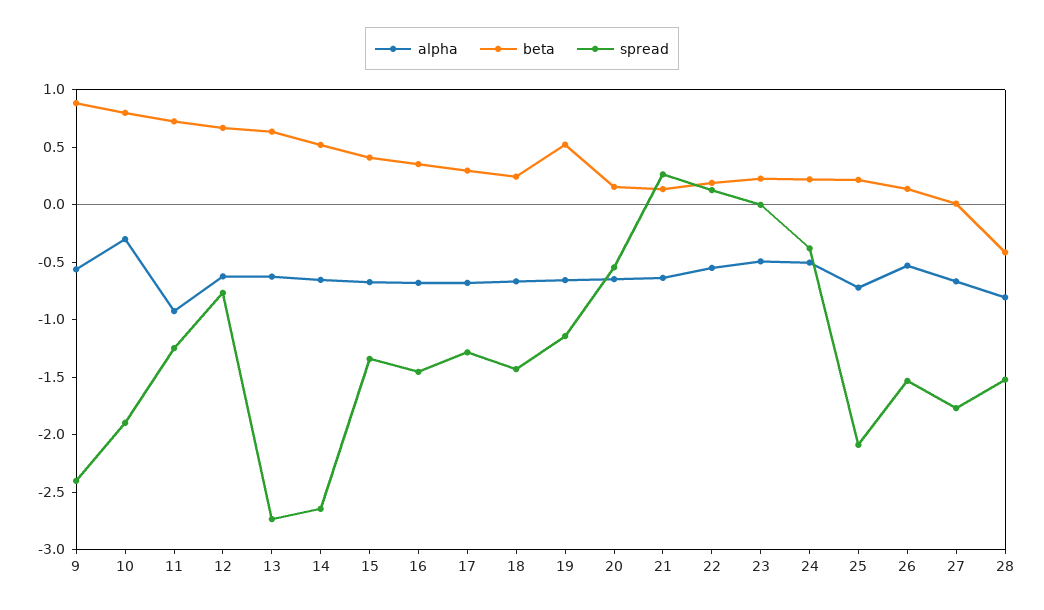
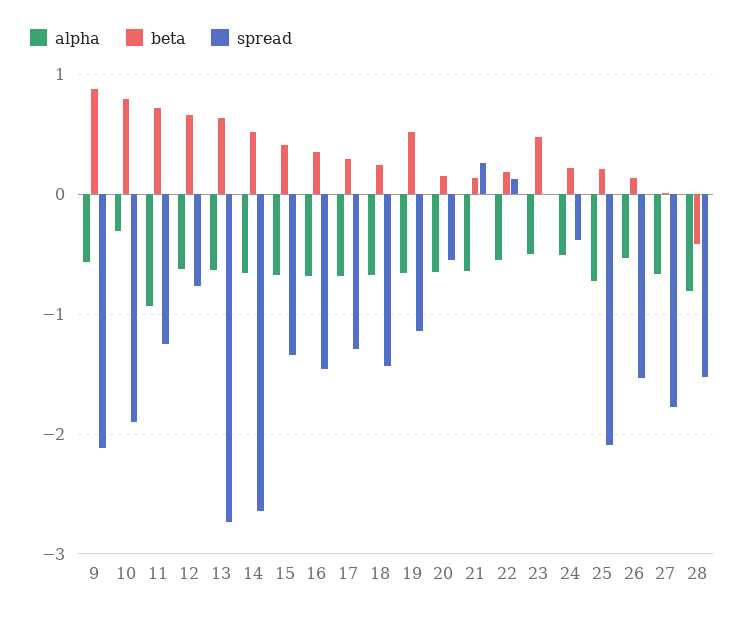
  {
    "alpha": {
      "9": -0.6,
      "10": -0.3,
      "11": -0.9,
      "12": -0.6,
      "13": -0.6,
      "14": -0.7,
      "15": -0.7,
      "16": -0.7,
      "17": -0.7,
      "18": -0.7,
      "19": -0.7,
      "20": -0.6,
      "21": -0.6,
      "22": -0.6,
      "23": -0.5,
      "24": -0.5,
      "25": -0.7,
      "26": -0.5,
      "27": -0.7,
      "28": -0.8
    },
    "beta": {
      "9": 0.9,
      "10": 0.8,
      "11": 0.7,
      "12": 0.7,
      "13": 0.6,
      "14": 0.5,
      "15": 0.4,
      "16": 0.4,
      "17": 0.3,
      "18": 0.2,
      "19": 0.5,
      "20": 0.2,
      "21": 0.1,
      "22": 0.2,
-     "23": 0.2,
+     "23": 0.5,
      "24": 0.2,
      "25": 0.2,
      "26": 0.1,
      "27": 0,
      "28": -0.4
    },
    "spread": {
-     "9": -2.4,
+     "9": -2.1,
      "10": -1.9,
      "11": -1.2,
      "12": -0.8,
      "13": -2.7,
      "14": -2.6,
      "15": -1.3,
      "16": -1.5,
      "17": -1.3,
      "18": -1.4,
      "19": -1.1,
      "20": -0.5,
      "21": 0.3,
      "22": 0.1,
      "23": 0,
      "24": -0.4,
      "25": -2.1,
      "26": -1.5,
      "27": -1.8,
      "28": -1.5
    }
  }

